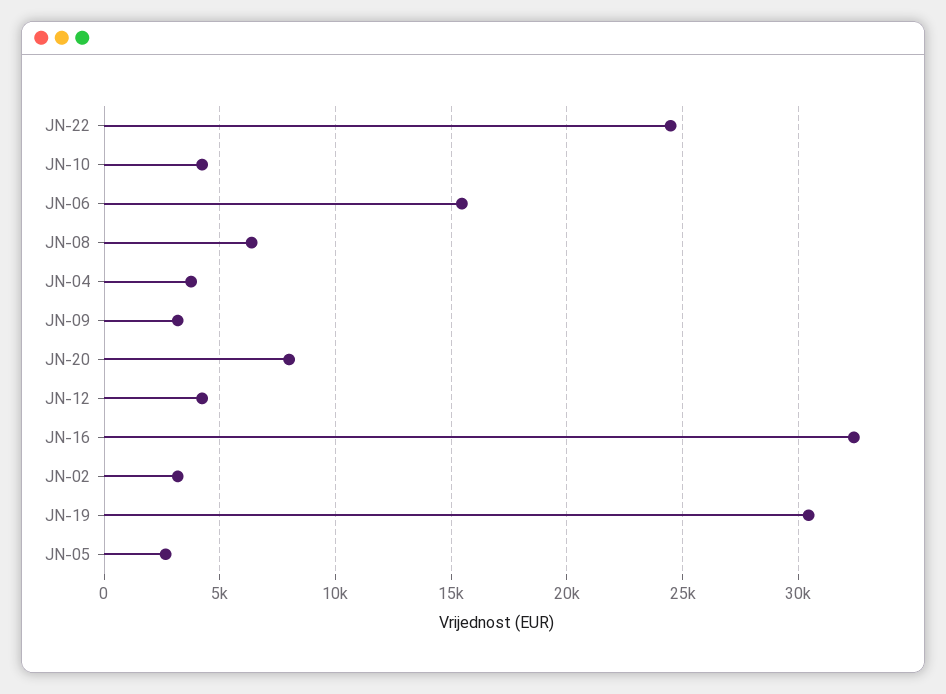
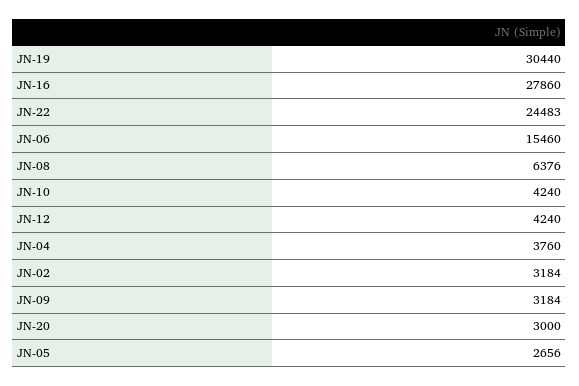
  {
    "JN-22": 24483,
    "JN-10": 4240,
    "JN-06": 15460,
    "JN-08": 6376,
    "JN-04": 3760,
    "JN-09": 3184,
-   "JN-20": 8000,
+   "JN-20": 3000,
    "JN-12": 4240,
-   "JN-16": 32500,
+   "JN-16": 27860,
    "JN-02": 3184,
    "JN-19": 30440,
    "JN-05": 2656
  }

